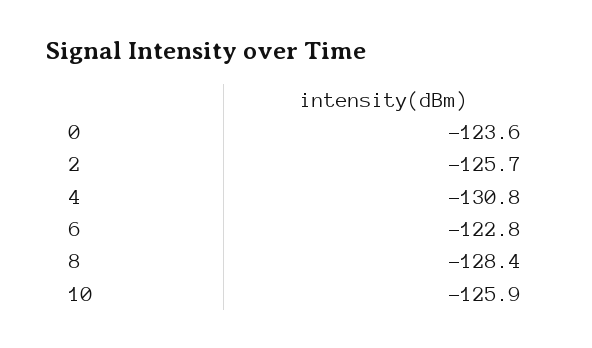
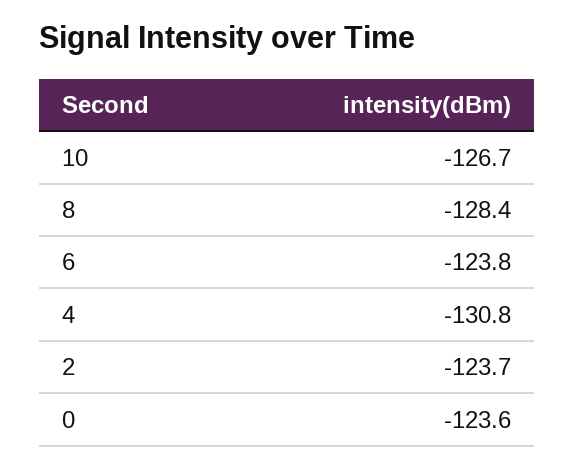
  {
    "0": -123.6,
-   "2": -125.7,
+   "2": -123.7,
    "4": -130.8,
-   "6": -122.8,
+   "6": -123.8,
    "8": -128.4,
-   "10": -125.9
+   "10": -126.7
  }

